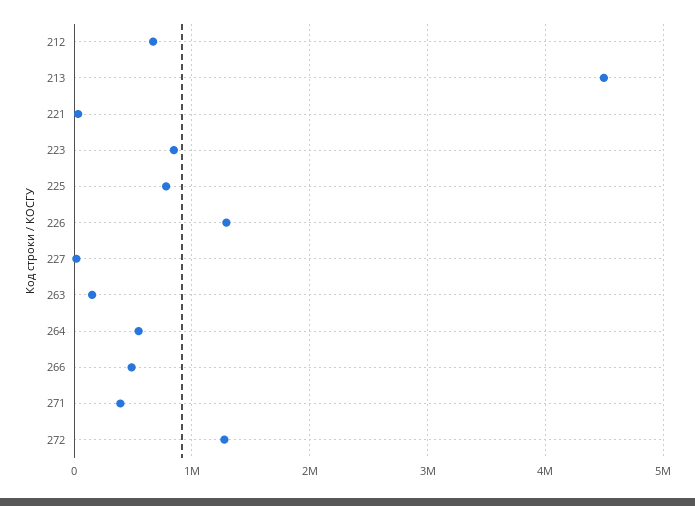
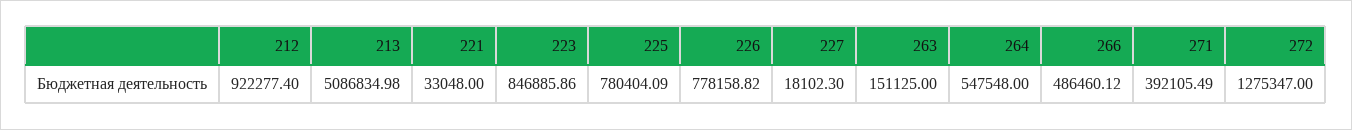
  {
-   "212": 700000,
+   "212": 922277.4,
-   "213": 4500000,
+   "213": 5086834.98,
    "221": 33048,
    "223": 846885.86,
    "225": 780404.09,
-   "226": 1300000,
+   "226": 778158.82,
    "227": 18102.3,
    "263": 151125,
    "264": 547548,
    "266": 486460.12,
    "271": 392105.49,
    "272": 1275347
  }

